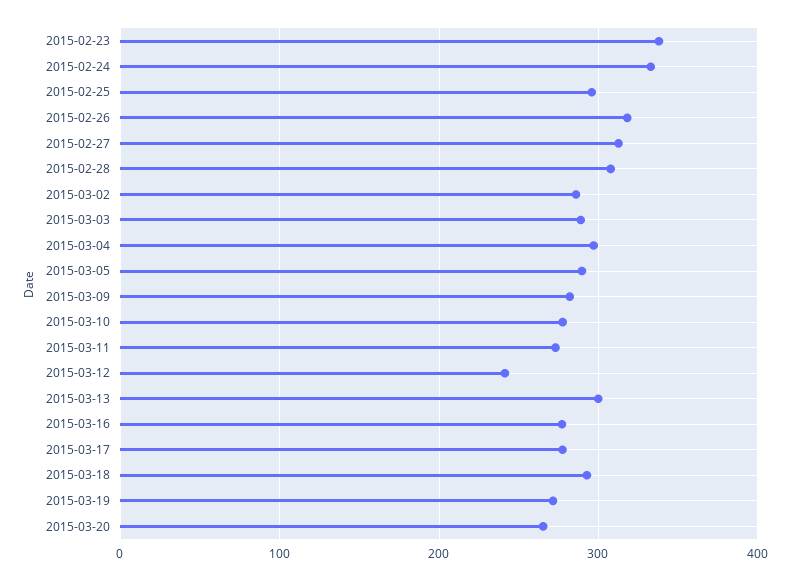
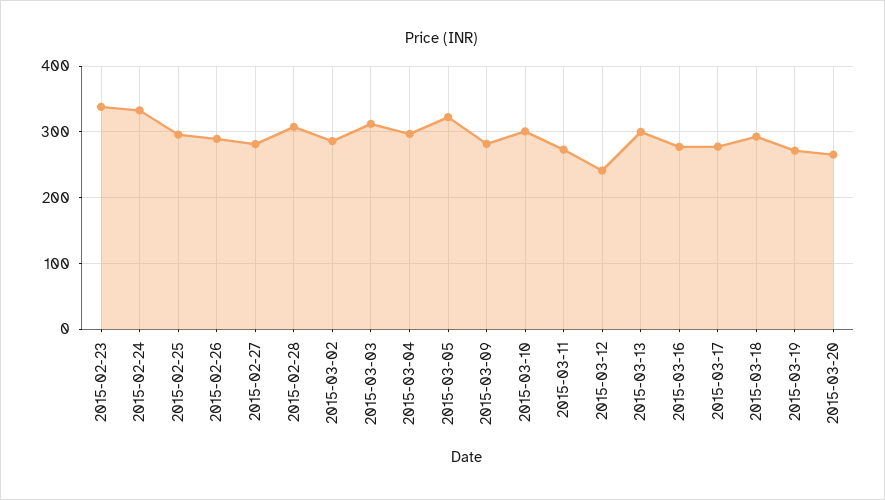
  {
    "2015-02-23": 340,
    "2015-02-24": 330,
    "2015-02-25": 300,
-   "2015-02-26": 320,
+   "2015-02-26": 290,
-   "2015-02-27": 310,
+   "2015-02-27": 280,
    "2015-02-28": 310,
    "2015-03-02": 290,
-   "2015-03-03": 290,
+   "2015-03-03": 310,
    "2015-03-04": 300,
-   "2015-03-05": 290,
+   "2015-03-05": 320,
    "2015-03-09": 280,
-   "2015-03-10": 280,
+   "2015-03-10": 300,
    "2015-03-11": 270,
    "2015-03-12": 240,
    "2015-03-13": 300,
    "2015-03-16": 280,
    "2015-03-17": 280,
    "2015-03-18": 290,
    "2015-03-19": 270,
    "2015-03-20": 270
  }

